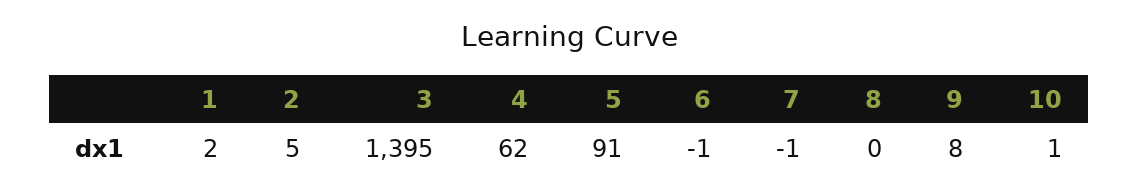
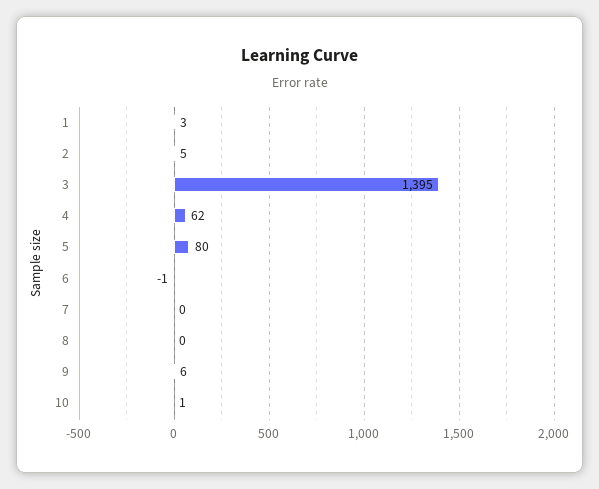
  {
-   "1": 2,
+   "1": 3,
    "2": 5,
    "3": 1395,
    "4": 62,
-   "5": 91,
+   "5": 80,
    "6": -1,
-   "7": -1,
+   "7": 0,
    "8": 0,
-   "9": 8,
+   "9": 6,
    "10": 1
  }

